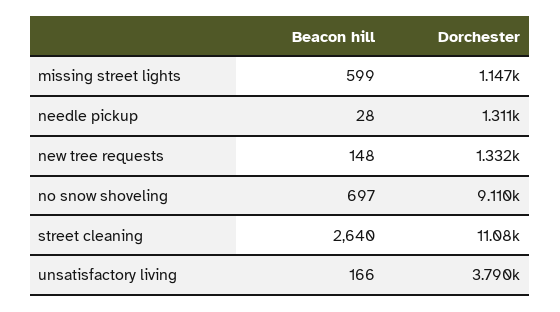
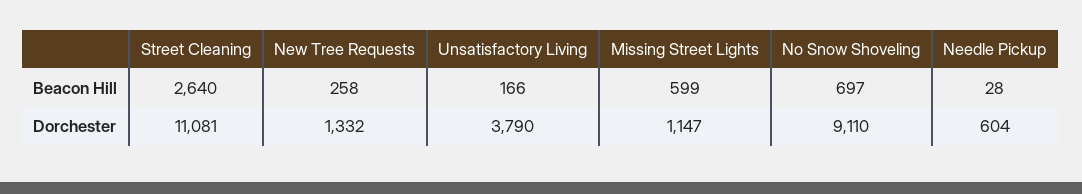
  {
    "Beacon hill": {
      "missing street lights": 599,
      "needle pickup": 28,
-     "new tree requests": 148,
+     "new tree requests": 258,
      "no snow shoveling": 697,
      "street cleaning": 2640,
      "unsatisfactory living": 166
    },
    "Dorchester": {
      "missing street lights": 1147,
-     "needle pickup": 1311,
+     "needle pickup": 604,
      "new tree requests": 1332,
      "no snow shoveling": 9110,
      "street cleaning": 11081,
      "unsatisfactory living": 3790
    }
  }

